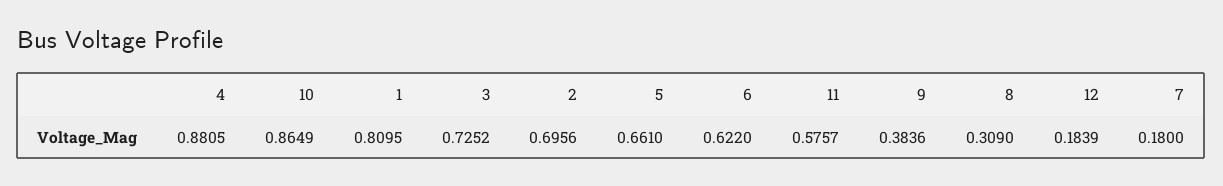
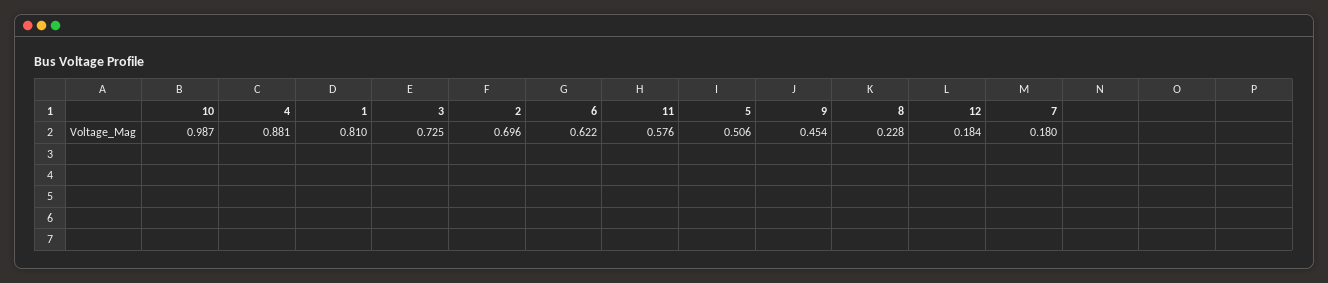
  {
    "4": 0.8805,
-   "10": 0.8649,
+   "10": 0.987,
    "1": 0.8095,
    "3": 0.7252,
    "2": 0.6956,
-   "5": 0.661,
+   "5": 0.506,
    "6": 0.622,
    "11": 0.5757,
-   "9": 0.3836,
+   "9": 0.454,
-   "8": 0.309,
+   "8": 0.228,
    "12": 0.1839,
    "7": 0.18
  }

